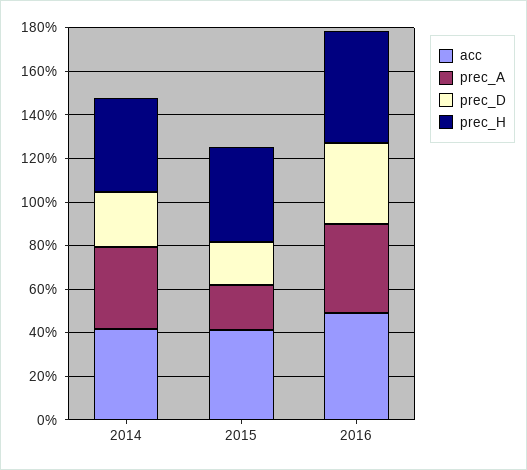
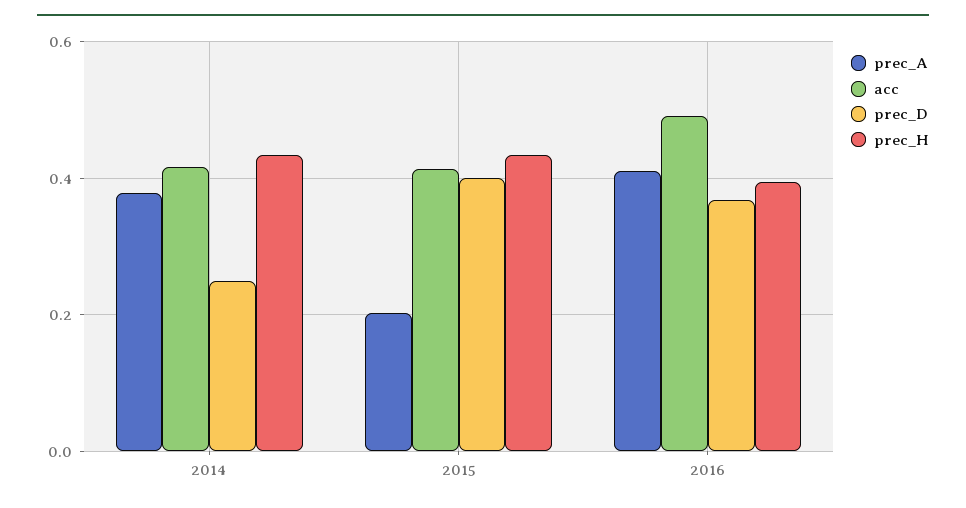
  {
    "acc": {
      "2014": 0.42,
      "2015": 0.42,
      "2016": 0.5
    },
    "prec_A": {
      "2014": 0.38,
      "2015": 0.2,
      "2016": 0.42
    },
    "prec_D": {
      "2014": 0.26,
-     "2015": 0.2,
+     "2015": 0.4,
      "2016": 0.36
    },
    "prec_H": {
      "2014": 0.44,
      "2015": 0.44,
-     "2016": 0.5
+     "2016": 0.4
    }
  }

